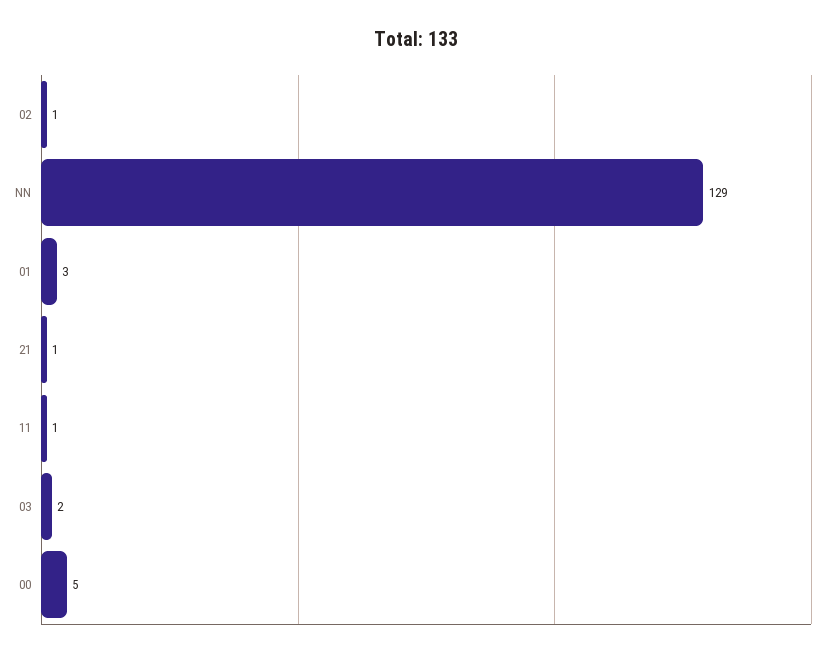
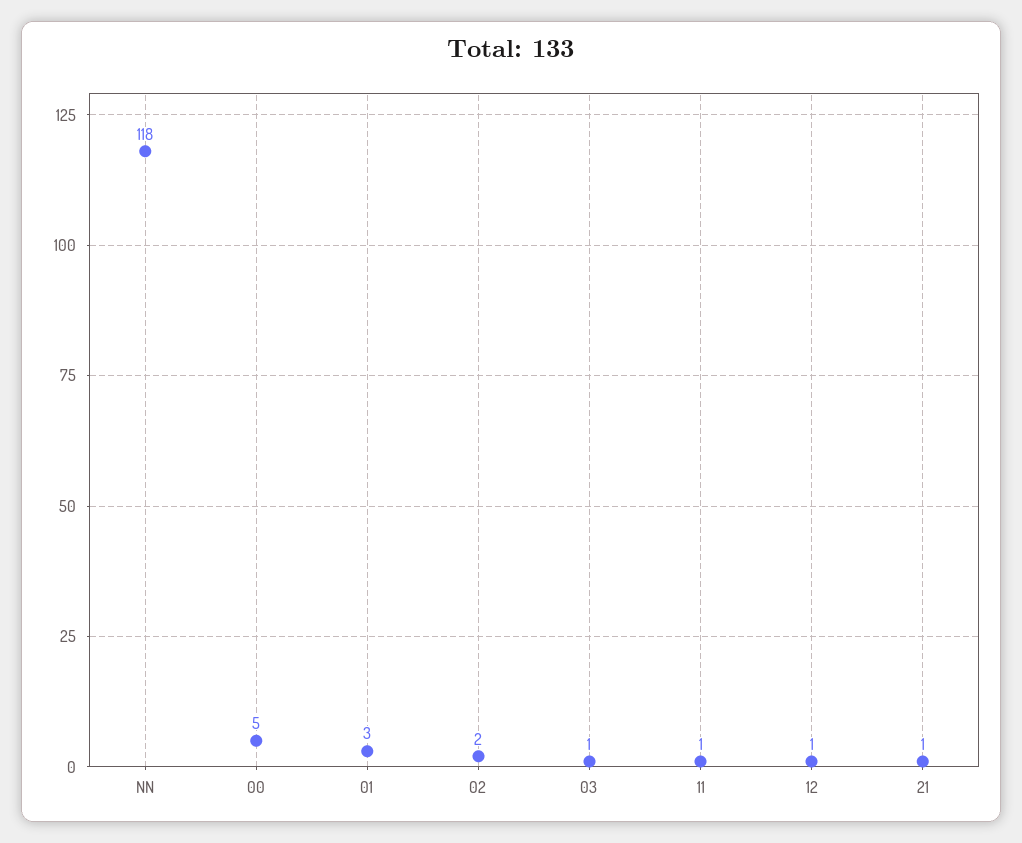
  {
-   "02": 1,
+   "02": 2,
-   "NN": 129,
+   "NN": 118,
    "01": 3,
    "21": 1,
    "11": 1,
-   "03": 2,
+   "03": 1,
-   "00": 5
+   "00": 5,
+   "12": 1
  }

